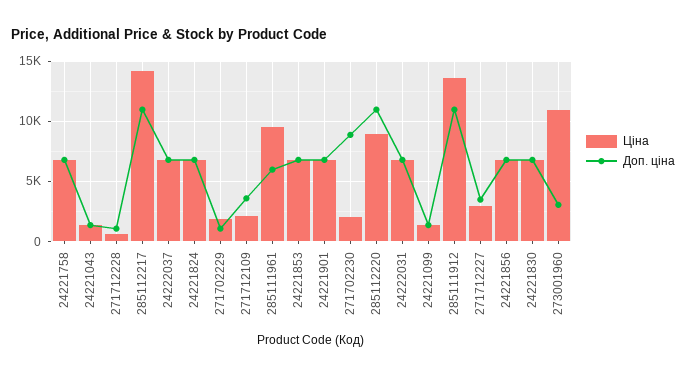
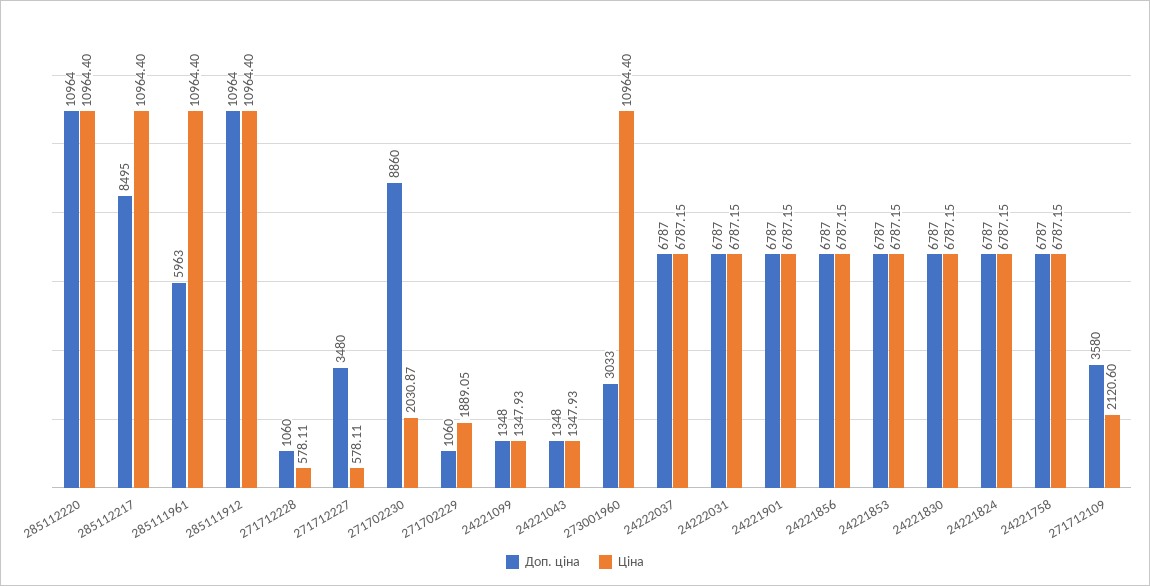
  {
    "Ціна": {
      "24221758": 6787.15,
      "24221043": 1347.93,
      "271712228": 578.11,
-     "285112217": 14000,
+     "285112217": 10964.4,
      "24222037": 6787.15,
      "24221824": 6787.15,
      "271702229": 1889.05,
      "271712109": 2120.6,
-     "285111961": 9500,
+     "285111961": 10964.4,
      "24221853": 6787.15,
      "24221901": 6787.15,
      "271702230": 2030.87,
-     "285112220": 9000,
+     "285112220": 10964.4,
      "24222031": 6787.15,
      "24221099": 1347.93,
-     "285111912": 13500,
+     "285111912": 10964.4,
-     "271712227": 3000,
+     "271712227": 578.11,
      "24221856": 6787.15,
      "24221830": 6787.15,
      "273001960": 10964.4
    },
    "Доп. ціна": {
      "24221758": 6787,
      "24221043": 1348,
      "271712228": 1060,
-     "285112217": 11000,
+     "285112217": 8495,
      "24222037": 6787,
      "24221824": 6787,
      "271702229": 1060,
      "271712109": 3580,
      "285111961": 5963,
      "24221853": 6787,
      "24221901": 6787,
      "271702230": 8860,
      "285112220": 10964,
      "24222031": 6787,
      "24221099": 1348,
      "285111912": 10964,
      "271712227": 3480,
      "24221856": 6787,
      "24221830": 6787,
      "273001960": 3033
    }
  }

